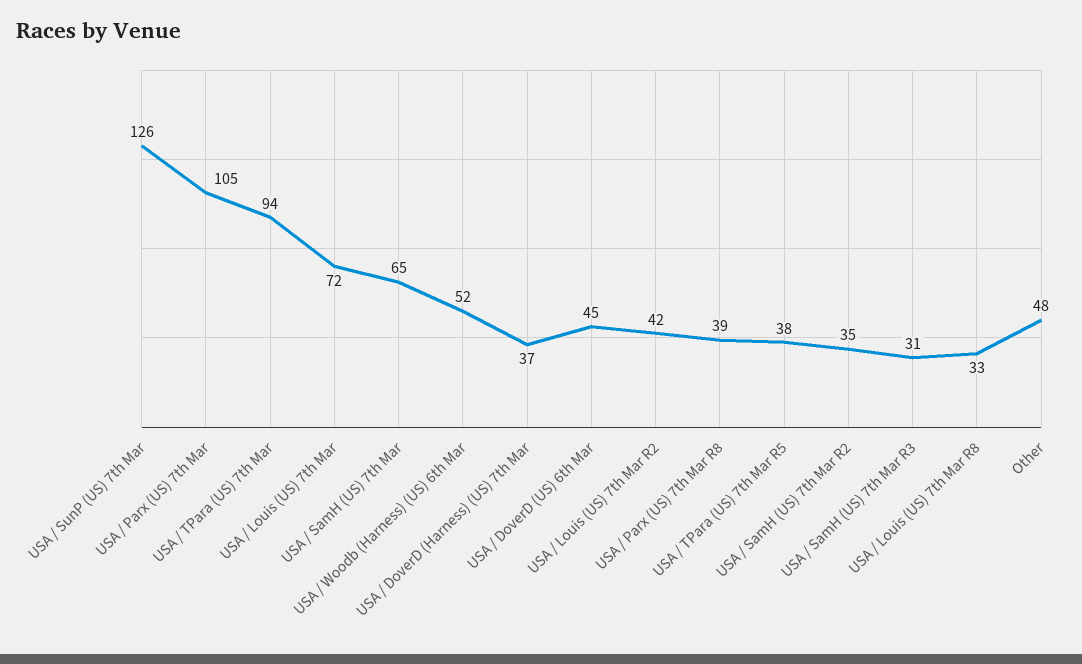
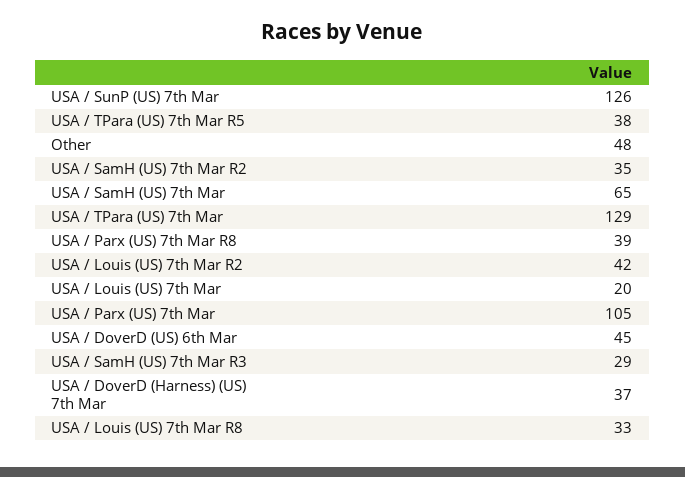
  {
    "USA / SunP (US) 7th Mar": 126,
    "USA / Parx (US) 7th Mar": 105,
-   "USA / TPara (US) 7th Mar": 94,
+   "USA / TPara (US) 7th Mar": 129,
-   "USA / Louis (US) 7th Mar": 72,
+   "USA / Louis (US) 7th Mar": 20,
    "USA / SamH (US) 7th Mar": 65,
-   "USA / Woodb (Harness) (US) 6th Mar": 52,
    "USA / DoverD (Harness) (US) 7th Mar": 37,
    "USA / DoverD (US) 6th Mar": 45,
    "USA / Louis (US) 7th Mar R2": 42,
    "USA / Parx (US) 7th Mar R8": 39,
    "USA / TPara (US) 7th Mar R5": 38,
    "USA / SamH (US) 7th Mar R2": 35,
-   "USA / SamH (US) 7th Mar R3": 31,
+   "USA / SamH (US) 7th Mar R3": 29,
    "USA / Louis (US) 7th Mar R8": 33,
    "Other": 48
  }

